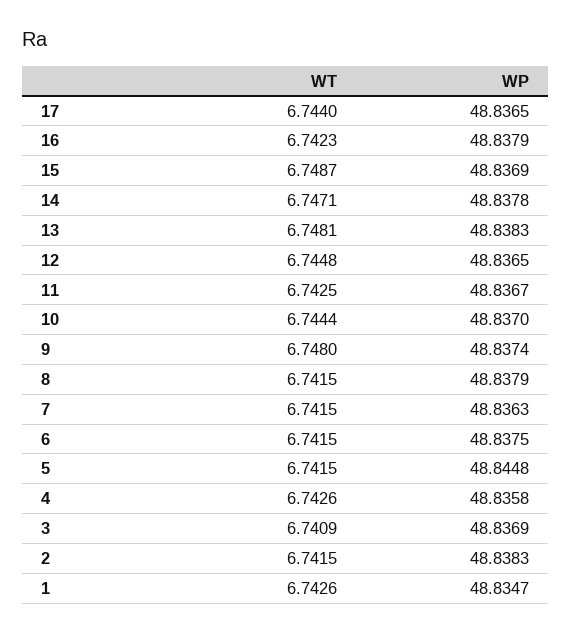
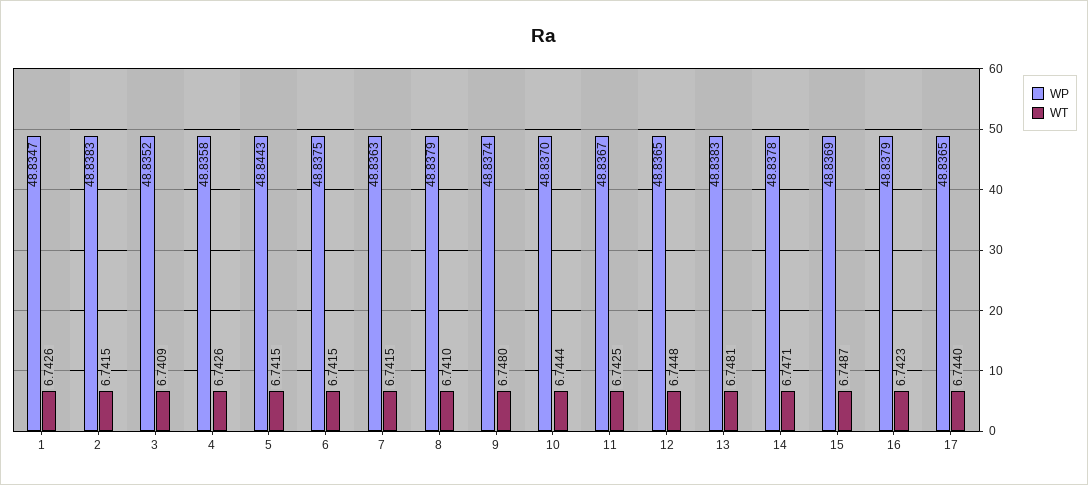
  {
    "WT": {
      "17": 6.744,
      "16": 6.7423,
      "15": 6.7487,
      "14": 6.7471,
      "13": 6.7481,
      "12": 6.7448,
      "11": 6.7425,
      "10": 6.7444,
      "9": 6.748,
-     "8": 6.7415,
+     "8": 6.741,
      "7": 6.7415,
      "6": 6.7415,
      "5": 6.7415,
      "4": 6.7426,
      "3": 6.7409,
      "2": 6.7415,
      "1": 6.7426
    },
    "WP": {
      "17": 48.8365,
      "16": 48.8379,
      "15": 48.8369,
      "14": 48.8378,
      "13": 48.8383,
      "12": 48.8365,
      "11": 48.8367,
      "10": 48.837,
      "9": 48.8374,
      "8": 48.8379,
      "7": 48.8363,
      "6": 48.8375,
-     "5": 48.8448,
+     "5": 48.8443,
      "4": 48.8358,
-     "3": 48.8369,
+     "3": 48.8352,
      "2": 48.8383,
      "1": 48.8347
    }
  }

